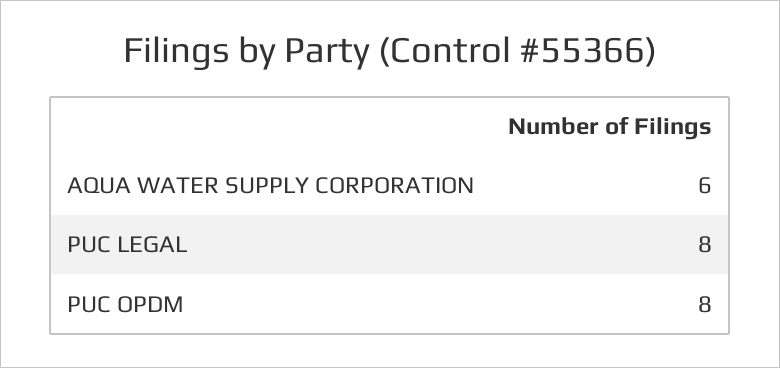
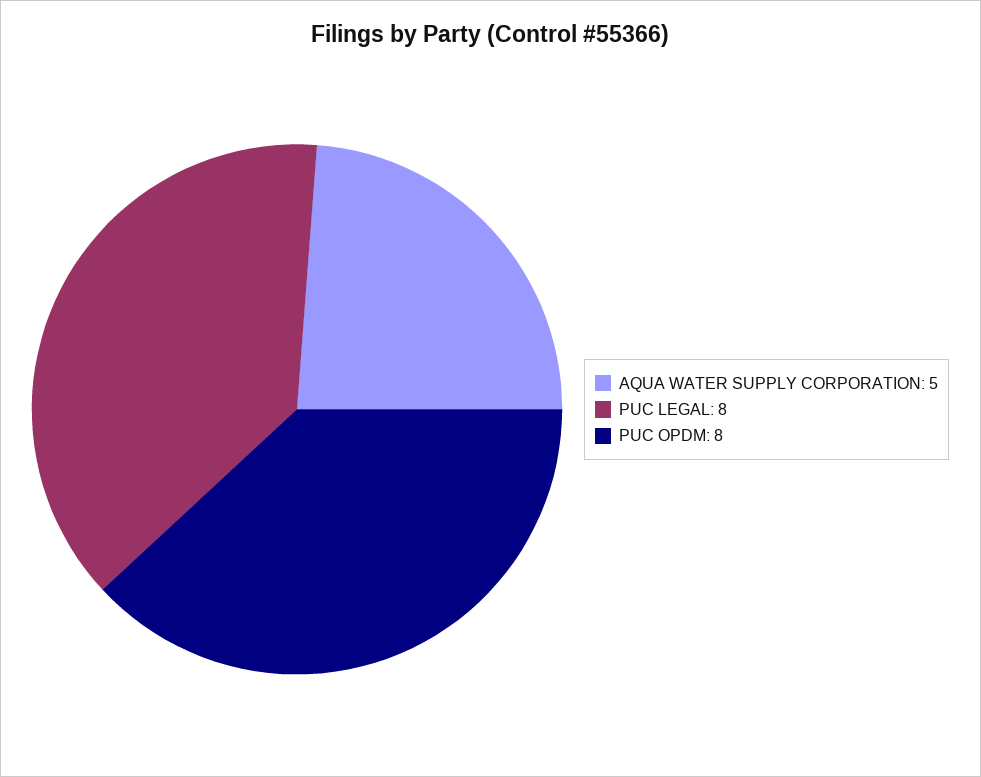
  {
-   "AQUA WATER SUPPLY CORPORATION": 6,
+   "AQUA WATER SUPPLY CORPORATION": 5,
    "PUC LEGAL": 8,
    "PUC OPDM": 8
  }

